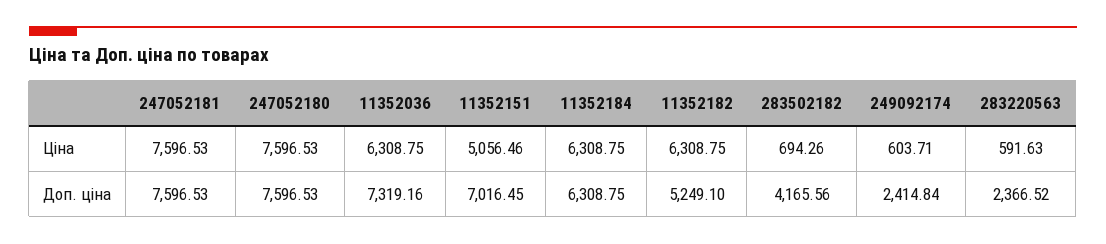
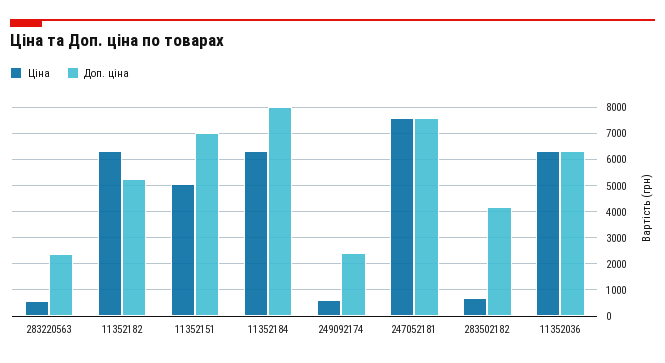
  {
    "Ціна": {
      "247052181": 7596.53,
-     "247052180": 7596.53,
      "11352036": 6308.75,
      "11352151": 5056.46,
      "11352184": 6308.75,
      "11352182": 6308.75,
      "283502182": 694.26,
      "249092174": 603.71,
      "283220563": 591.63
    },
    "Доп. ціна": {
      "247052181": 7596.53,
-     "247052180": 7596.53,
-     "11352036": 7319.16,
+     "11352036": 6250,
      "11352151": 7016.45,
-     "11352184": 6308.75,
+     "11352184": 8000,
      "11352182": 5249.1,
      "283502182": 4165.56,
      "249092174": 2414.84,
      "283220563": 2366.52
    }
  }

